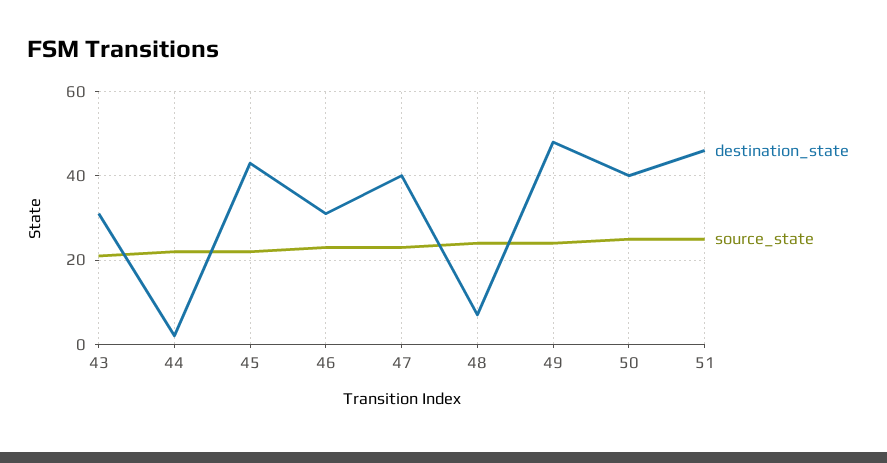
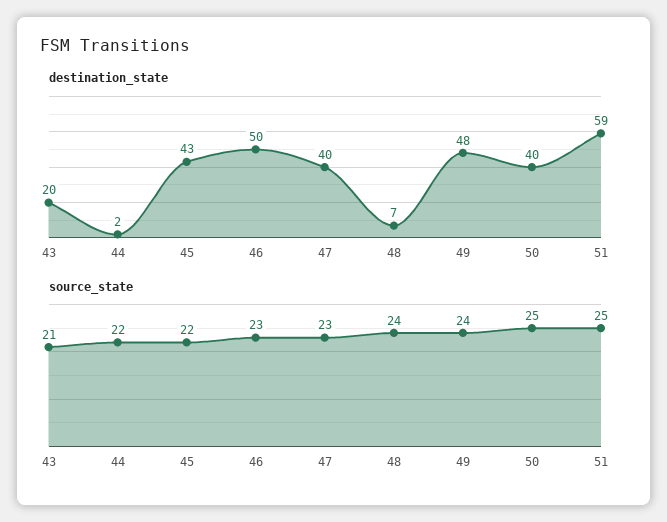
  {
    "destination_state": {
-     "43": 30,
+     "43": 20,
      "44": 2,
      "45": 43,
-     "46": 30,
+     "46": 50,
      "47": 40,
      "48": 7,
      "49": 48,
      "50": 40,
-     "51": 45
+     "51": 59
    },
    "source_state": {
      "43": 21,
      "44": 22,
      "45": 22,
      "46": 23,
      "47": 23,
      "48": 24,
      "49": 24,
      "50": 25,
      "51": 25
    }
  }

